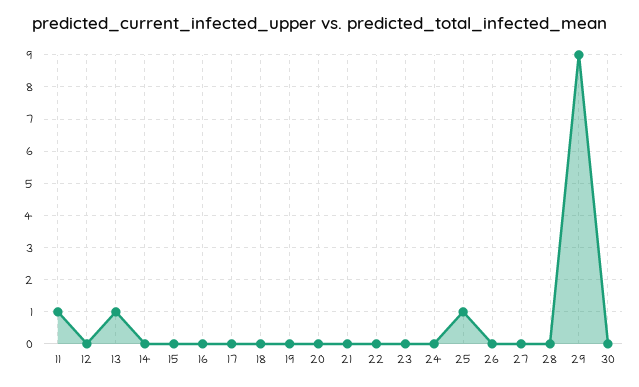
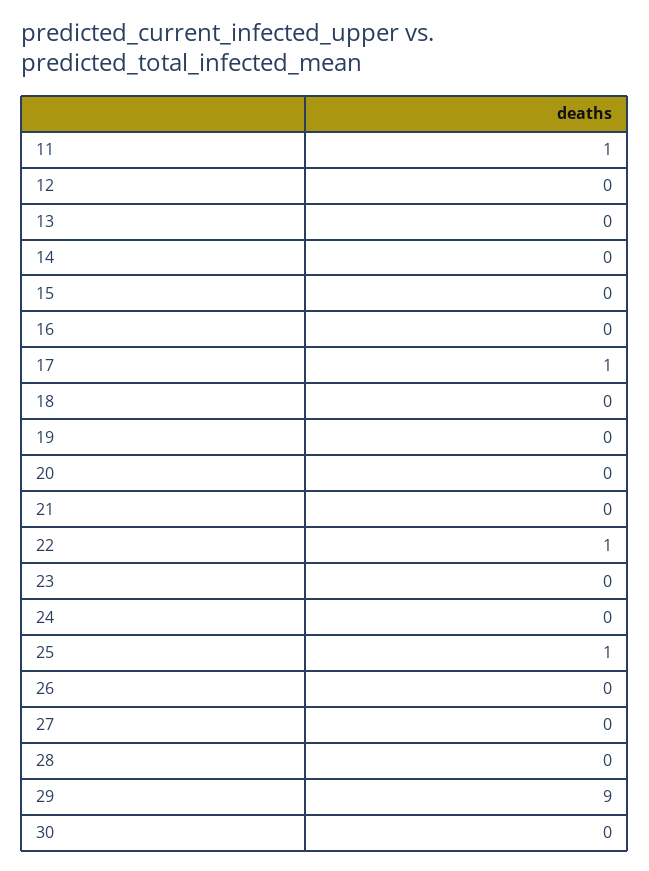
  {
    "11": 1,
    "12": 0,
-   "13": 1,
+   "13": 0,
    "14": 0,
    "15": 0,
    "16": 0,
-   "17": 0,
+   "17": 1,
    "18": 0,
    "19": 0,
    "20": 0,
    "21": 0,
-   "22": 0,
+   "22": 1,
    "23": 0,
    "24": 0,
    "25": 1,
    "26": 0,
    "27": 0,
    "28": 0,
    "29": 9,
    "30": 0
  }

